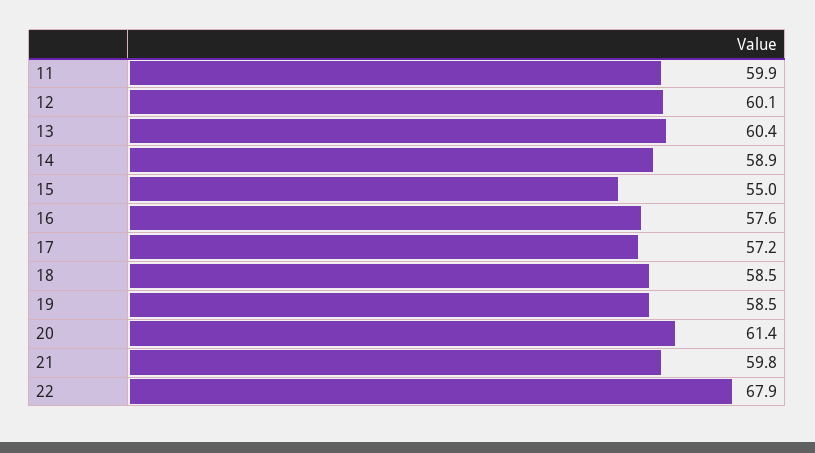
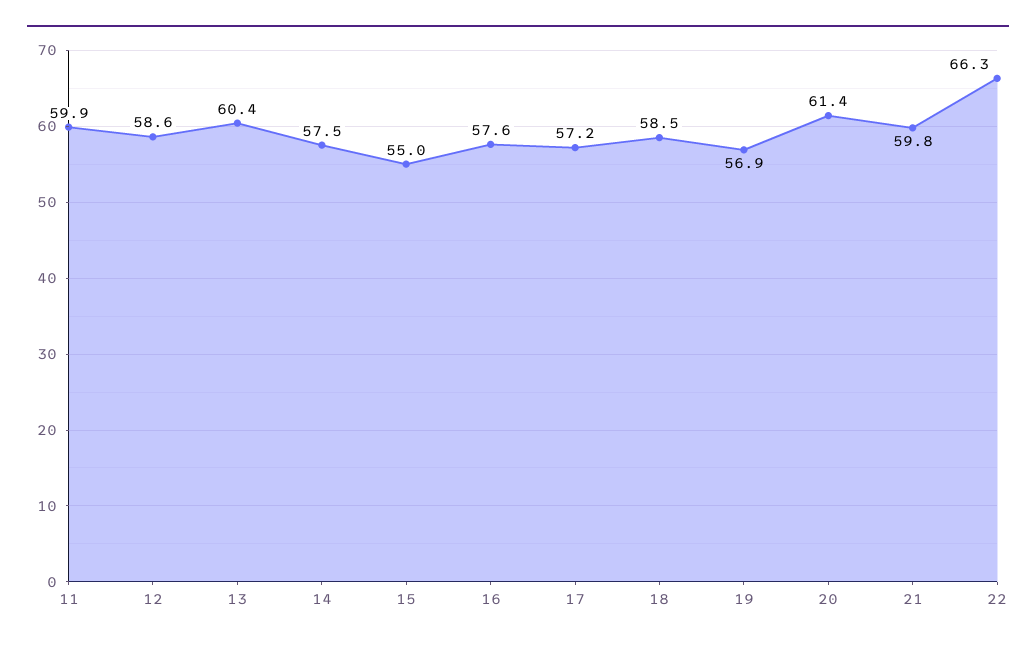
  {
    "11": 59.9,
-   "12": 60.1,
+   "12": 58.6,
    "13": 60.4,
-   "14": 58.9,
+   "14": 57.5,
    "15": 55,
    "16": 57.6,
    "17": 57.2,
    "18": 58.5,
-   "19": 58.5,
+   "19": 56.9,
    "20": 61.4,
    "21": 59.8,
-   "22": 67.9
+   "22": 66.3
  }

